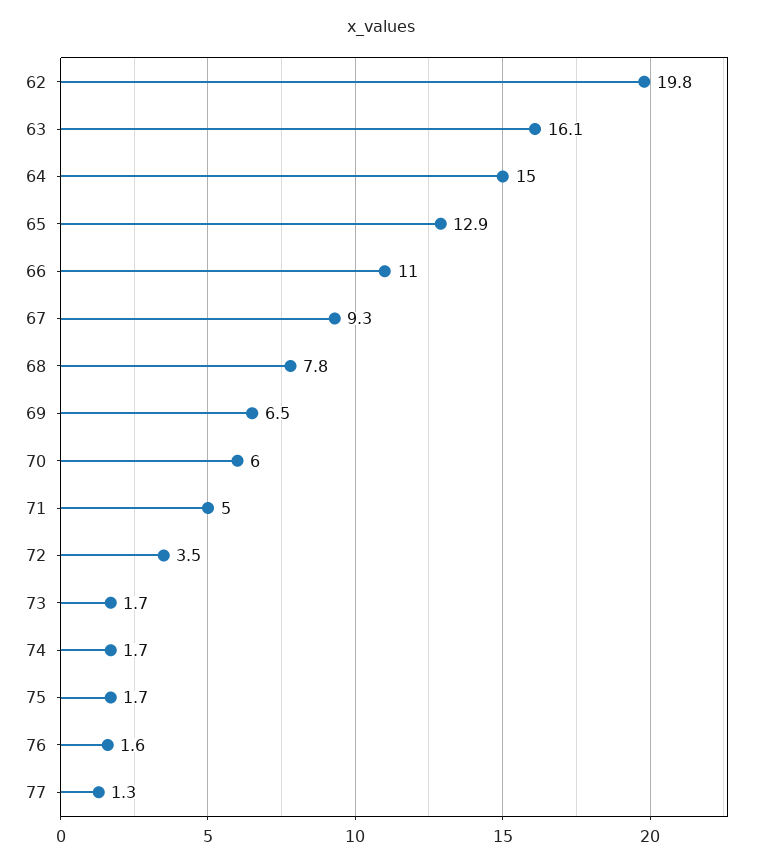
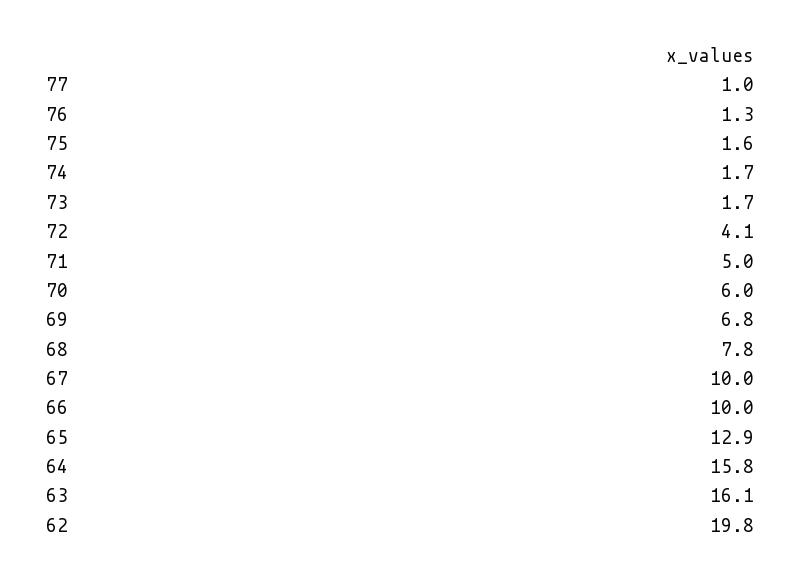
  {
    "62": 19.8,
    "63": 16.1,
-   "64": 15,
+   "64": 15.8,
    "65": 12.9,
-   "66": 11,
+   "66": 10,
-   "67": 9.3,
+   "67": 10,
    "68": 7.8,
-   "69": 6.5,
+   "69": 6.8,
    "70": 6,
    "71": 5,
-   "72": 3.5,
+   "72": 4.1,
    "73": 1.7,
    "74": 1.7,
-   "75": 1.7,
+   "75": 1.6,
-   "76": 1.6,
+   "76": 1.3,
-   "77": 1.3
+   "77": 1
  }

